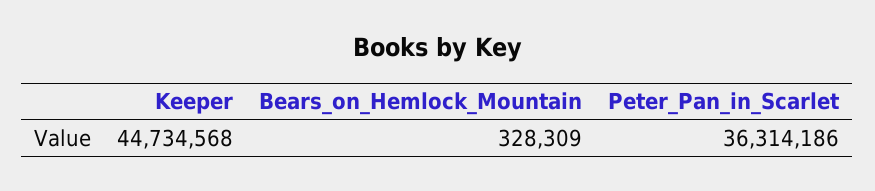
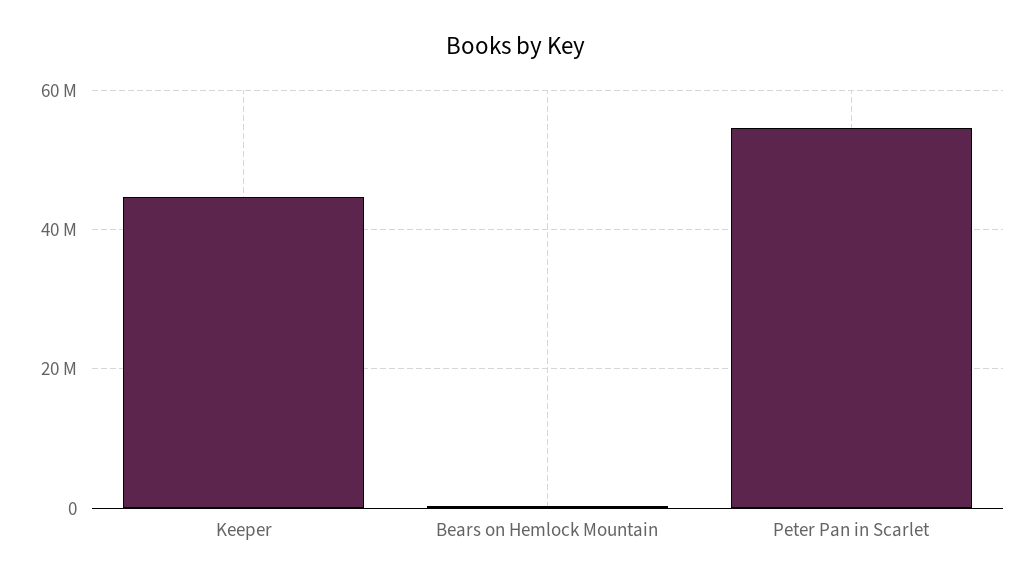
  {
    "Keeper": 44734568,
    "Bears_on_Hemlock_Mountain": 328309,
-   "Peter_Pan_in_Scarlet": 36314186
+   "Peter_Pan_in_Scarlet": 54000000
  }

